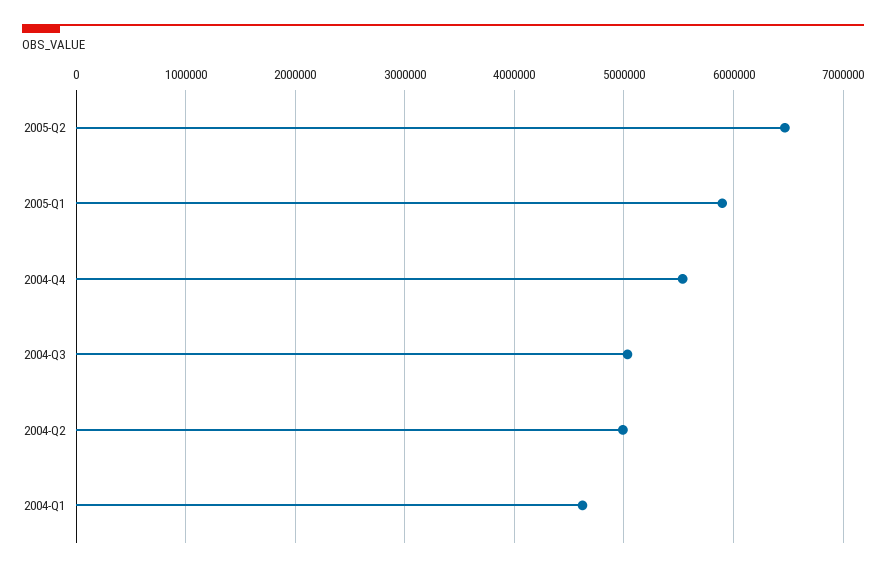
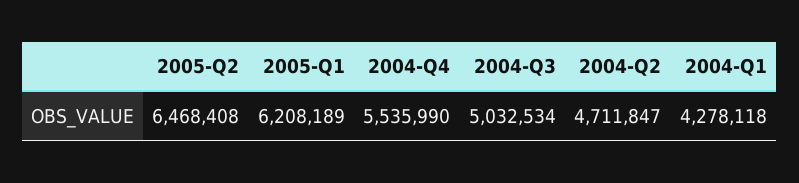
  {
    "2005-Q2": 6468408,
-   "2005-Q1": 5900000,
+   "2005-Q1": 6208189,
    "2004-Q4": 5535990,
    "2004-Q3": 5032534,
-   "2004-Q2": 5000000,
+   "2004-Q2": 4711847,
-   "2004-Q1": 4600000
+   "2004-Q1": 4278118
  }

